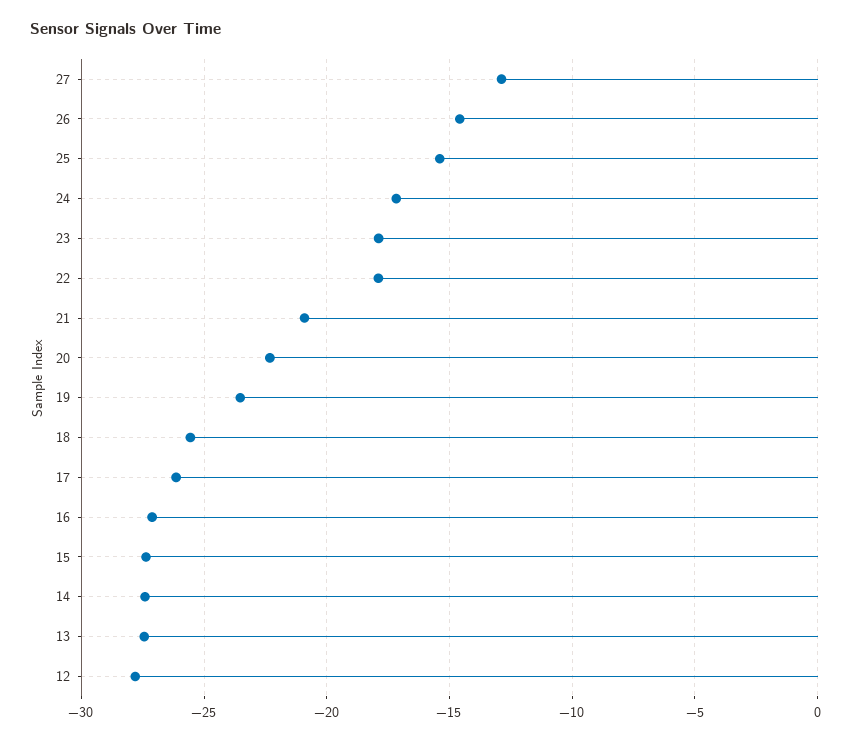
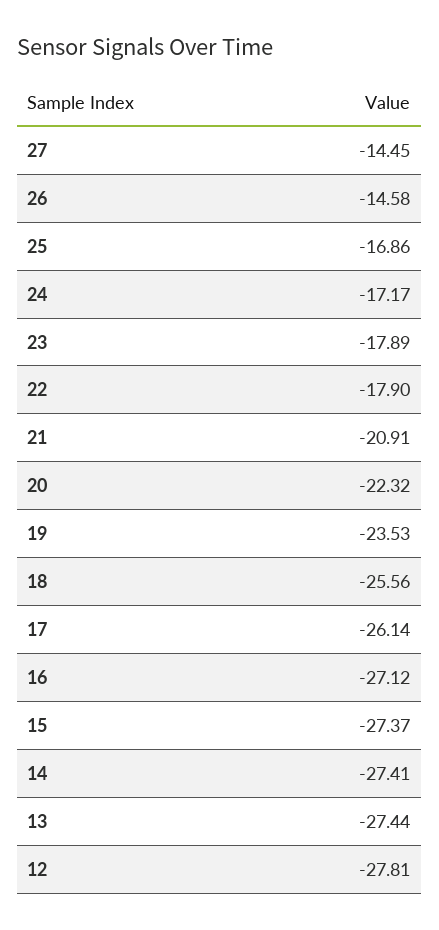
  {
-   "27": -13,
+   "27": -14.45,
    "26": -14.58,
-   "25": -15.5,
+   "25": -16.86,
    "24": -17.17,
    "23": -17.89,
    "22": -17.9,
    "21": -20.91,
    "20": -22.32,
    "19": -23.53,
    "18": -25.56,
    "17": -26.14,
    "16": -27.12,
    "15": -27.37,
    "14": -27.41,
    "13": -27.44,
    "12": -27.81
  }

